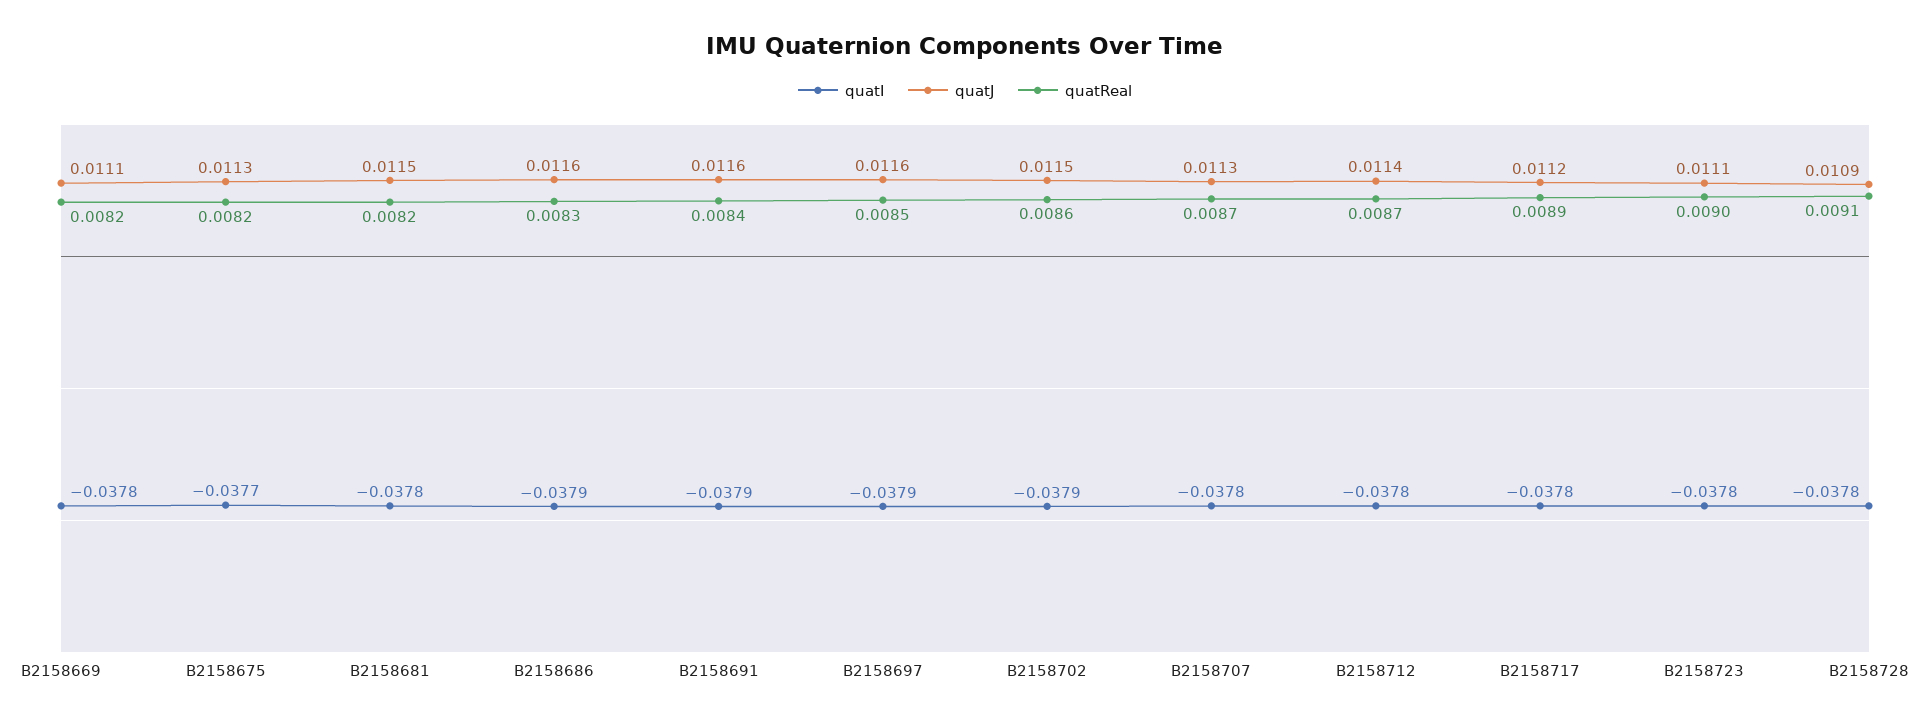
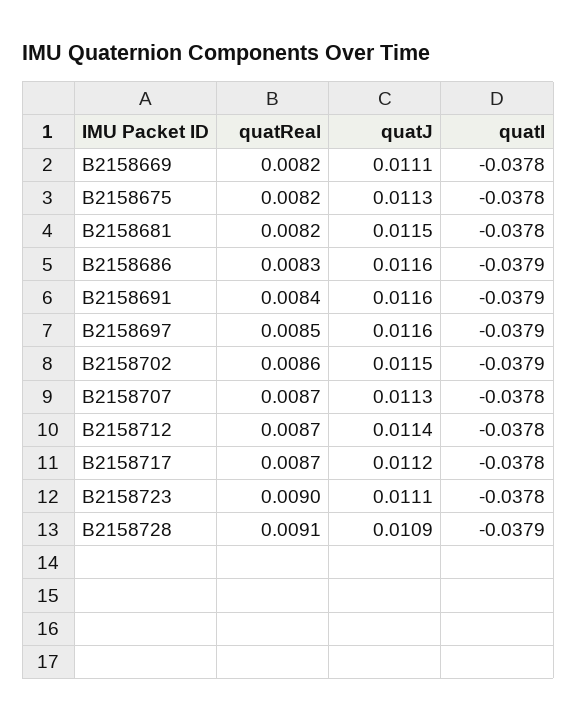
  {
    "quatI": {
      "B2158669": -0.0378,
-     "B2158675": -0.0377,
+     "B2158675": -0.0378,
      "B2158681": -0.0378,
      "B2158686": -0.0379,
      "B2158691": -0.0379,
      "B2158697": -0.0379,
      "B2158702": -0.0379,
      "B2158707": -0.0378,
      "B2158712": -0.0378,
      "B2158717": -0.0378,
      "B2158723": -0.0378,
-     "B2158728": -0.0378
+     "B2158728": -0.0379
    },
    "quatJ": {
      "B2158669": 0.0111,
      "B2158675": 0.0113,
      "B2158681": 0.0115,
      "B2158686": 0.0116,
      "B2158691": 0.0116,
      "B2158697": 0.0116,
      "B2158702": 0.0115,
      "B2158707": 0.0113,
      "B2158712": 0.0114,
      "B2158717": 0.0112,
      "B2158723": 0.0111,
      "B2158728": 0.0109
    },
    "quatReal": {
      "B2158669": 0.0082,
      "B2158675": 0.0082,
      "B2158681": 0.0082,
      "B2158686": 0.0083,
      "B2158691": 0.0084,
      "B2158697": 0.0085,
      "B2158702": 0.0086,
      "B2158707": 0.0087,
      "B2158712": 0.0087,
-     "B2158717": 0.0089,
+     "B2158717": 0.0087,
      "B2158723": 0.009,
      "B2158728": 0.0091
    }
  }

